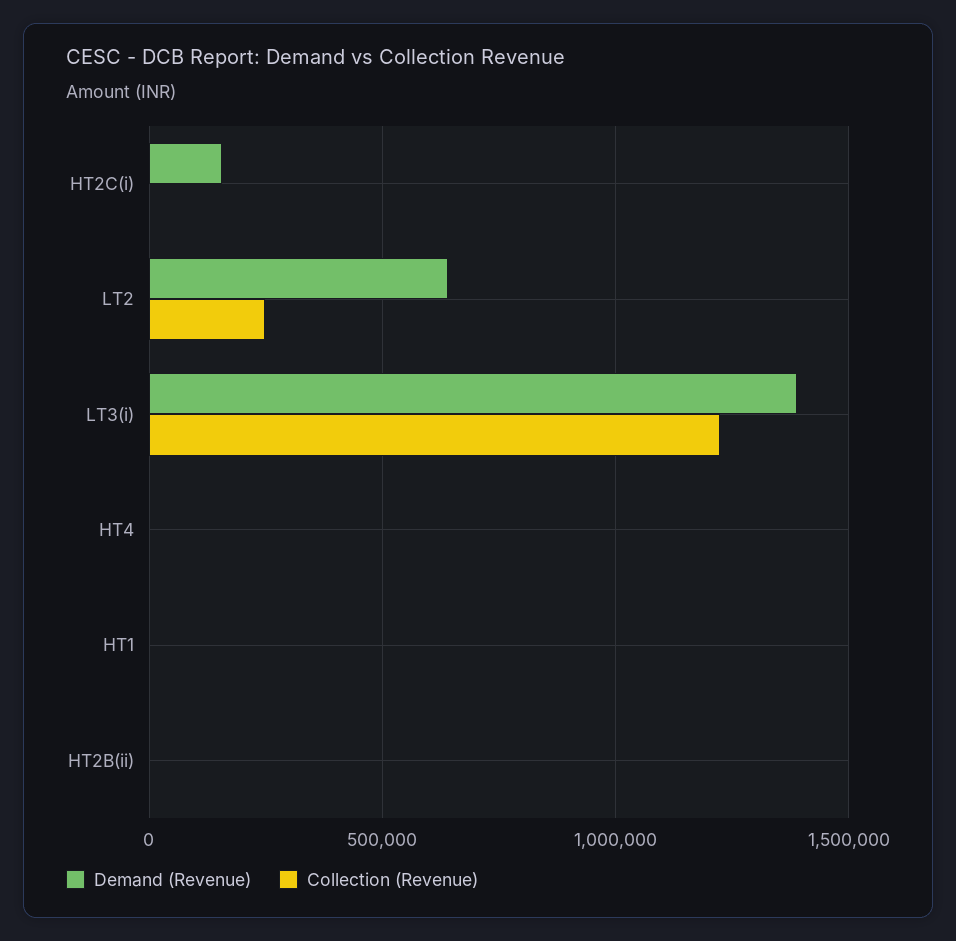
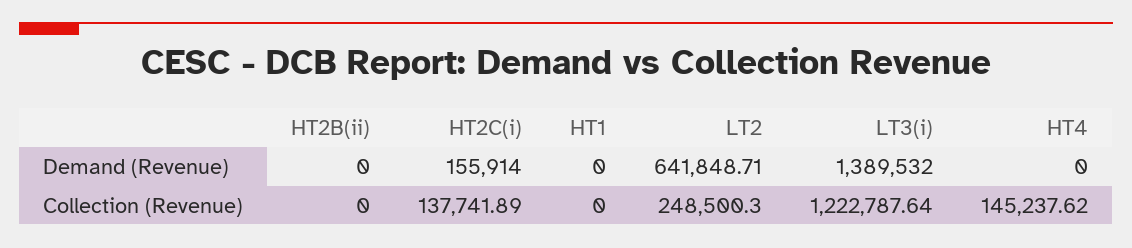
  {
    "Demand (Revenue)": {
      "HT2C(i)": 155914,
      "LT2": 641848.71,
      "LT3(i)": 1389532,
      "HT4": 0,
      "HT1": 0,
      "HT2B(ii)": 0
    },
    "Collection (Revenue)": {
-     "HT2C(i)": 0,
+     "HT2C(i)": 137741.89,
      "LT2": 248500.3,
      "LT3(i)": 1222787.64,
-     "HT4": 0,
+     "HT4": 145237.62,
      "HT1": 0,
      "HT2B(ii)": 0
    }
  }

